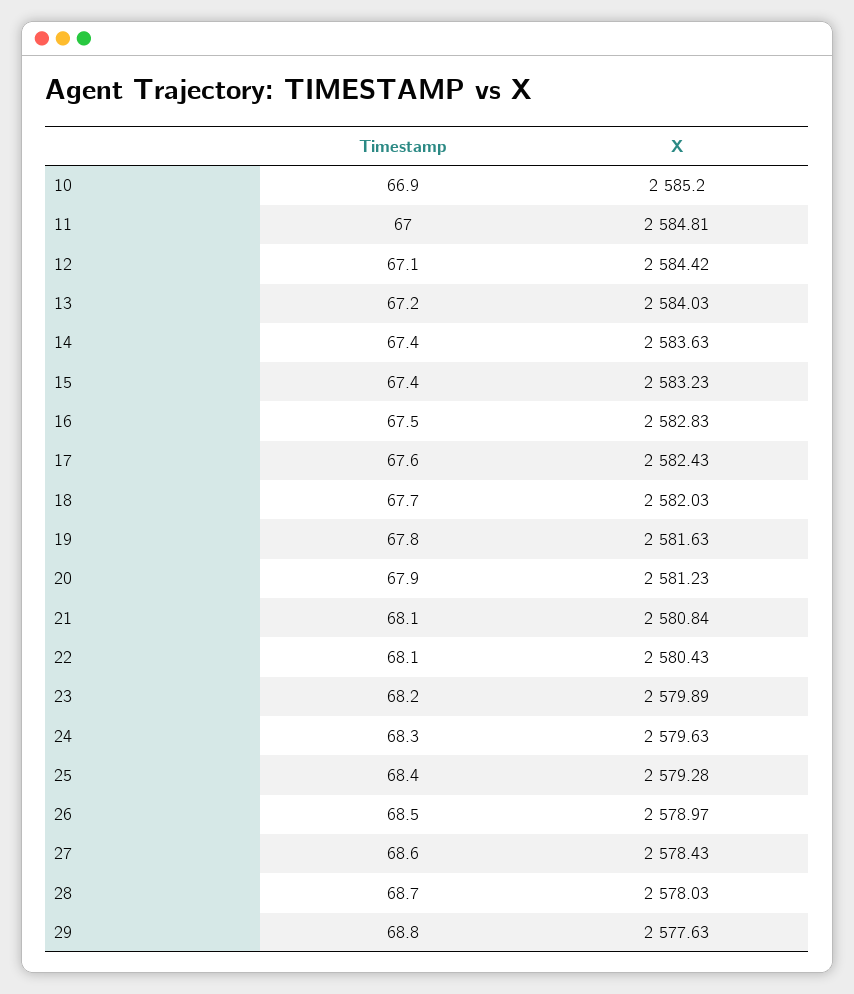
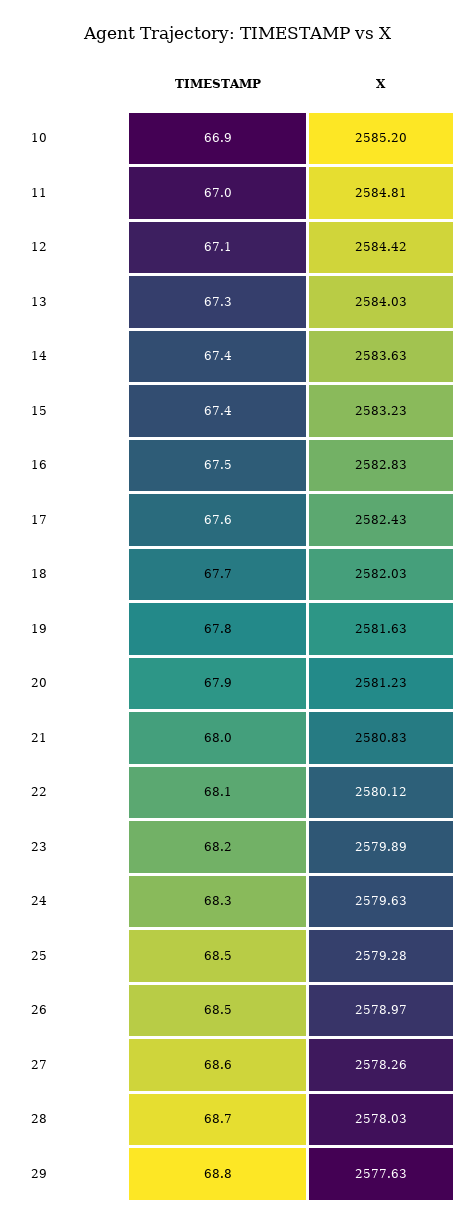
  {
    "Timestamp": {
      "10": 66.9,
      "11": 67,
      "12": 67.1,
-     "13": 67.2,
+     "13": 67.3,
      "14": 67.4,
      "15": 67.4,
      "16": 67.5,
      "17": 67.6,
      "18": 67.7,
      "19": 67.8,
      "20": 67.9,
-     "21": 68.1,
+     "21": 68,
      "22": 68.1,
      "23": 68.2,
      "24": 68.3,
-     "25": 68.4,
+     "25": 68.5,
      "26": 68.5,
      "27": 68.6,
      "28": 68.7,
      "29": 68.8
    },
    "X": {
      "10": 2585.2,
      "11": 2584.81,
      "12": 2584.42,
      "13": 2584.03,
      "14": 2583.63,
      "15": 2583.23,
      "16": 2582.83,
      "17": 2582.43,
      "18": 2582.03,
      "19": 2581.63,
      "20": 2581.23,
-     "21": 2580.84,
+     "21": 2580.83,
-     "22": 2580.43,
+     "22": 2580.12,
      "23": 2579.89,
      "24": 2579.63,
      "25": 2579.28,
      "26": 2578.97,
-     "27": 2578.43,
+     "27": 2578.26,
      "28": 2578.03,
      "29": 2577.63
    }
  }

